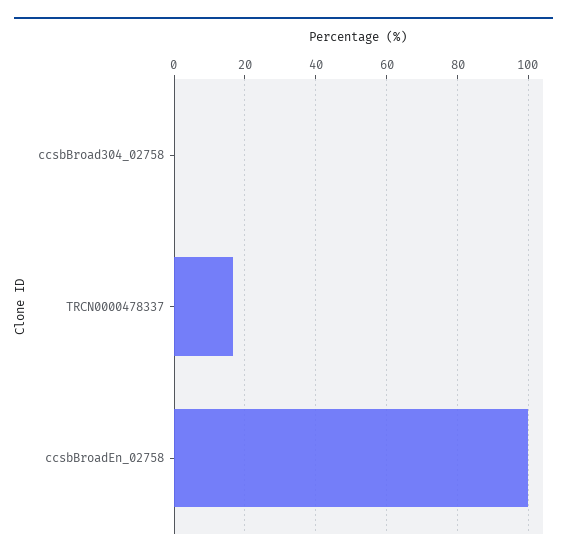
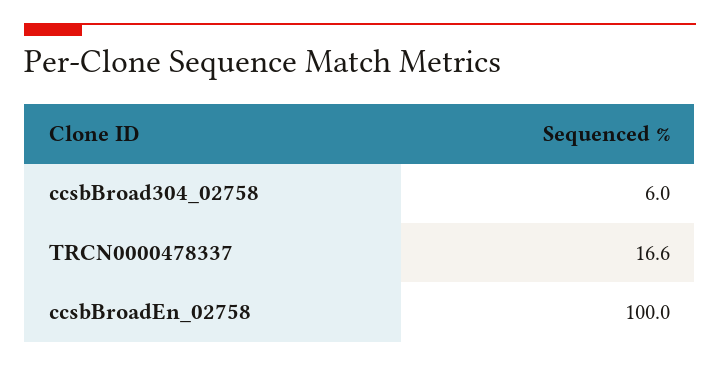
  {
-   "ccsbBroad304_02758": 0,
+   "ccsbBroad304_02758": 6,
    "TRCN0000478337": 16.6,
    "ccsbBroadEn_02758": 100
  }

